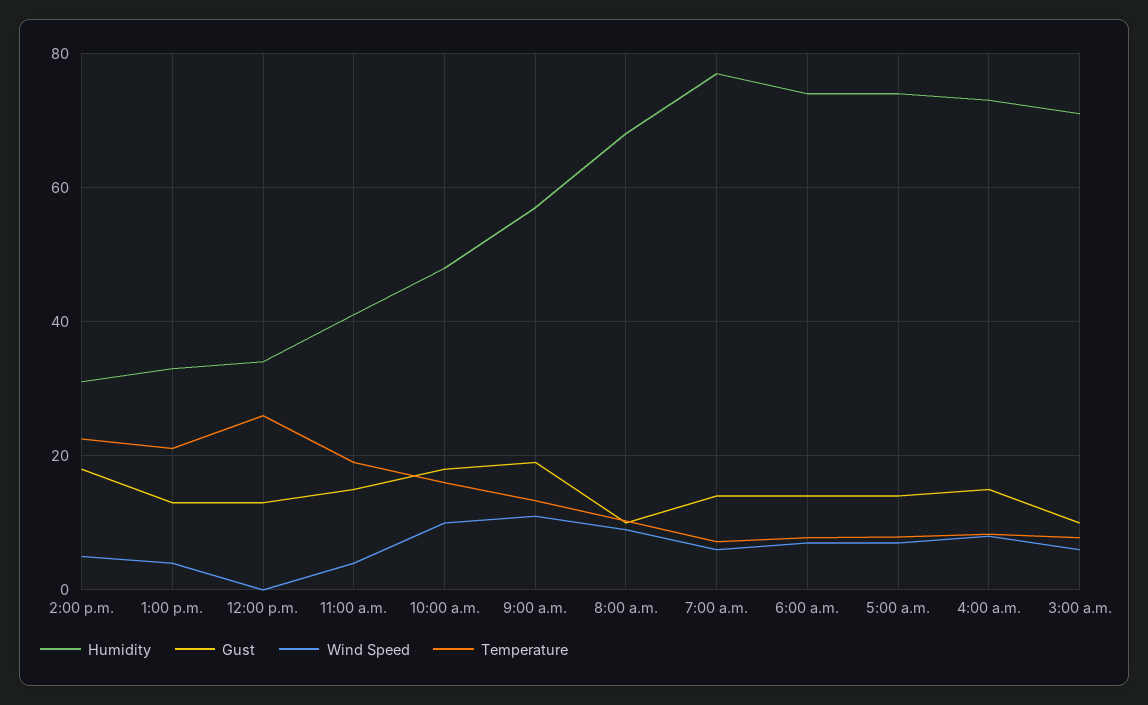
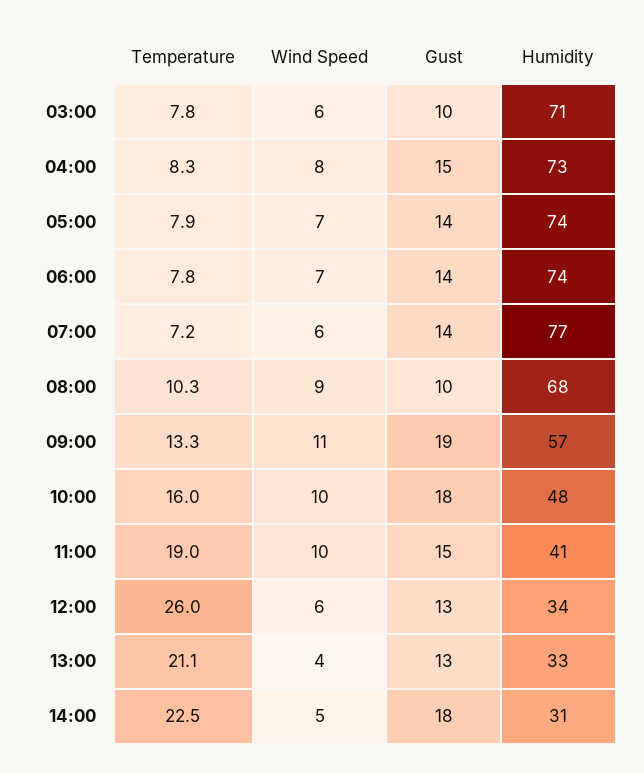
  {
    "Humidity": {
      "2:00 p.m.": 31,
      "1:00 p.m.": 33,
      "12:00 p.m.": 34,
      "11:00 a.m.": 41,
      "10:00 a.m.": 48,
      "9:00 a.m.": 57,
      "8:00 a.m.": 68,
      "7:00 a.m.": 77,
      "6:00 a.m.": 74,
      "5:00 a.m.": 74,
      "4:00 a.m.": 73,
      "3:00 a.m.": 71
    },
    "Gust": {
      "2:00 p.m.": 18,
      "1:00 p.m.": 13,
      "12:00 p.m.": 13,
      "11:00 a.m.": 15,
      "10:00 a.m.": 18,
      "9:00 a.m.": 19,
      "8:00 a.m.": 10,
      "7:00 a.m.": 14,
      "6:00 a.m.": 14,
      "5:00 a.m.": 14,
      "4:00 a.m.": 15,
      "3:00 a.m.": 10
    },
    "Wind Speed": {
      "2:00 p.m.": 5,
      "1:00 p.m.": 4,
-     "12:00 p.m.": 0,
+     "12:00 p.m.": 6,
-     "11:00 a.m.": 4,
+     "11:00 a.m.": 10,
      "10:00 a.m.": 10,
      "9:00 a.m.": 11,
      "8:00 a.m.": 9,
      "7:00 a.m.": 6,
      "6:00 a.m.": 7,
      "5:00 a.m.": 7,
      "4:00 a.m.": 8,
      "3:00 a.m.": 6
    },
    "Temperature": {
      "2:00 p.m.": 22.5,
      "1:00 p.m.": 21.1,
      "12:00 p.m.": 26,
      "11:00 a.m.": 19,
      "10:00 a.m.": 16,
      "9:00 a.m.": 13.3,
      "8:00 a.m.": 10.3,
      "7:00 a.m.": 7.2,
      "6:00 a.m.": 7.8,
      "5:00 a.m.": 7.9,
      "4:00 a.m.": 8.3,
      "3:00 a.m.": 7.8
    }
  }

